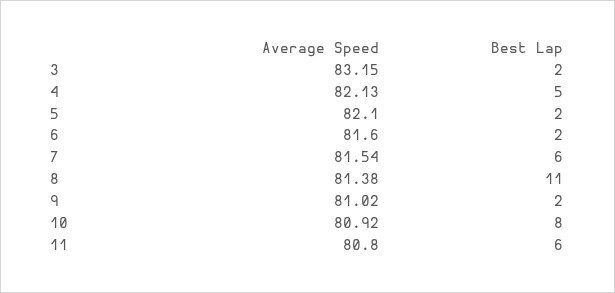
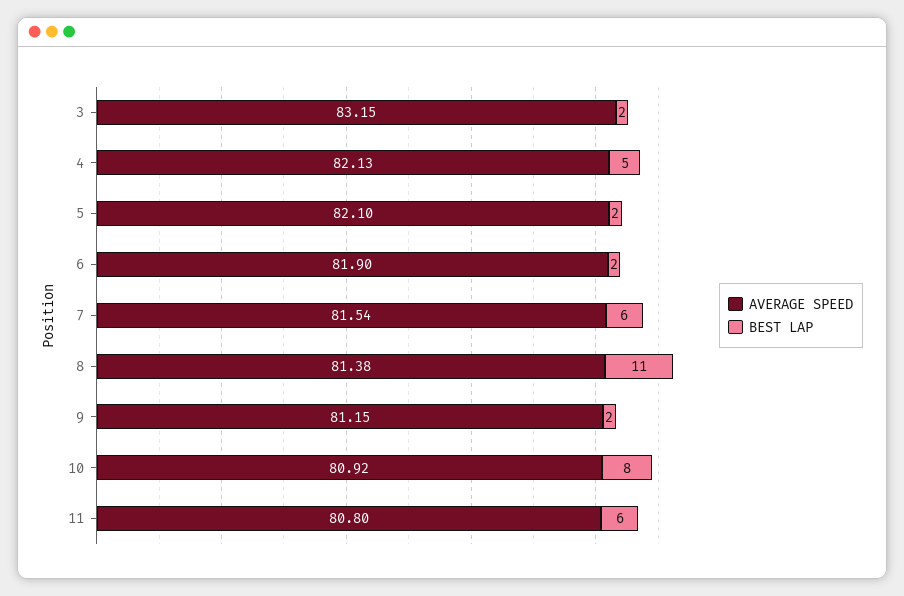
  {
    "Average Speed": {
      "3": 83.15,
      "4": 82.13,
      "5": 82.1,
-     "6": 81.6,
+     "6": 81.9,
      "7": 81.54,
      "8": 81.38,
-     "9": 81.02,
+     "9": 81.15,
      "10": 80.92,
      "11": 80.8
    },
    "Best Lap": {
      "3": 2,
      "4": 5,
      "5": 2,
      "6": 2,
      "7": 6,
      "8": 11,
      "9": 2,
      "10": 8,
      "11": 6
    }
  }

